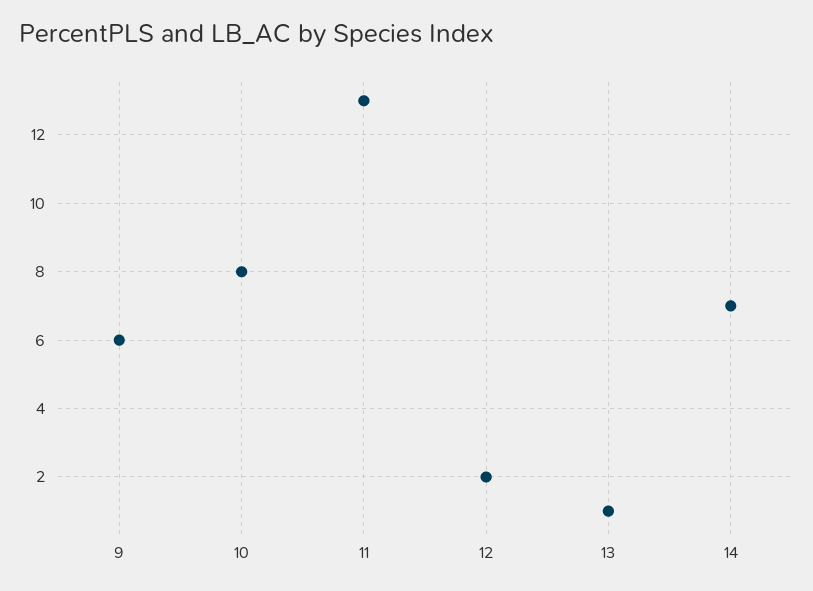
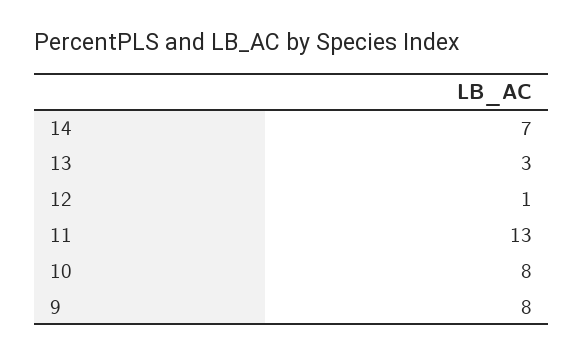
  {
-   "9": 6,
+   "9": 8,
    "10": 8,
    "11": 13,
-   "12": 2,
+   "12": 1,
-   "13": 1,
+   "13": 3,
    "14": 7
  }

